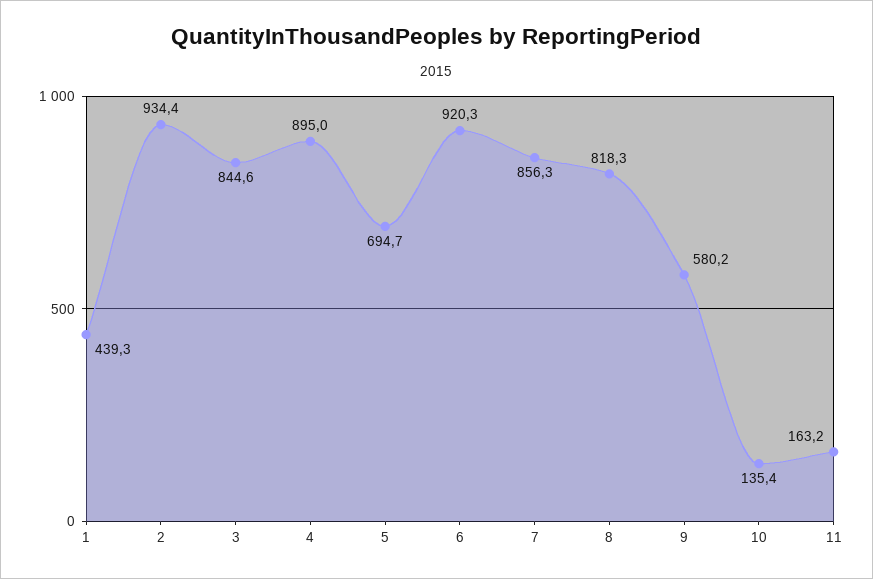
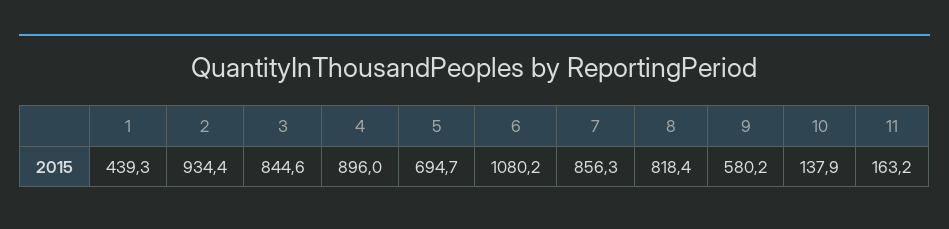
  {
    "1": 439.3,
    "2": 934.4,
    "3": 844.6,
-   "4": 895,
+   "4": 896,
    "5": 694.7,
-   "6": 920.3,
+   "6": 1080.2,
    "7": 856.3,
-   "8": 818.3,
+   "8": 818.4,
    "9": 580.2,
-   "10": 135.4,
+   "10": 137.9,
    "11": 163.2
  }

